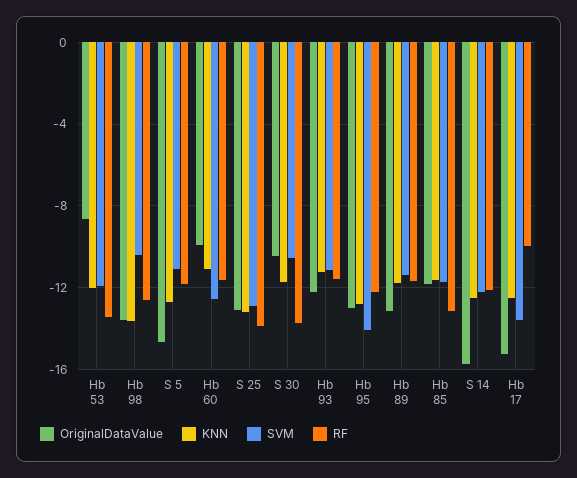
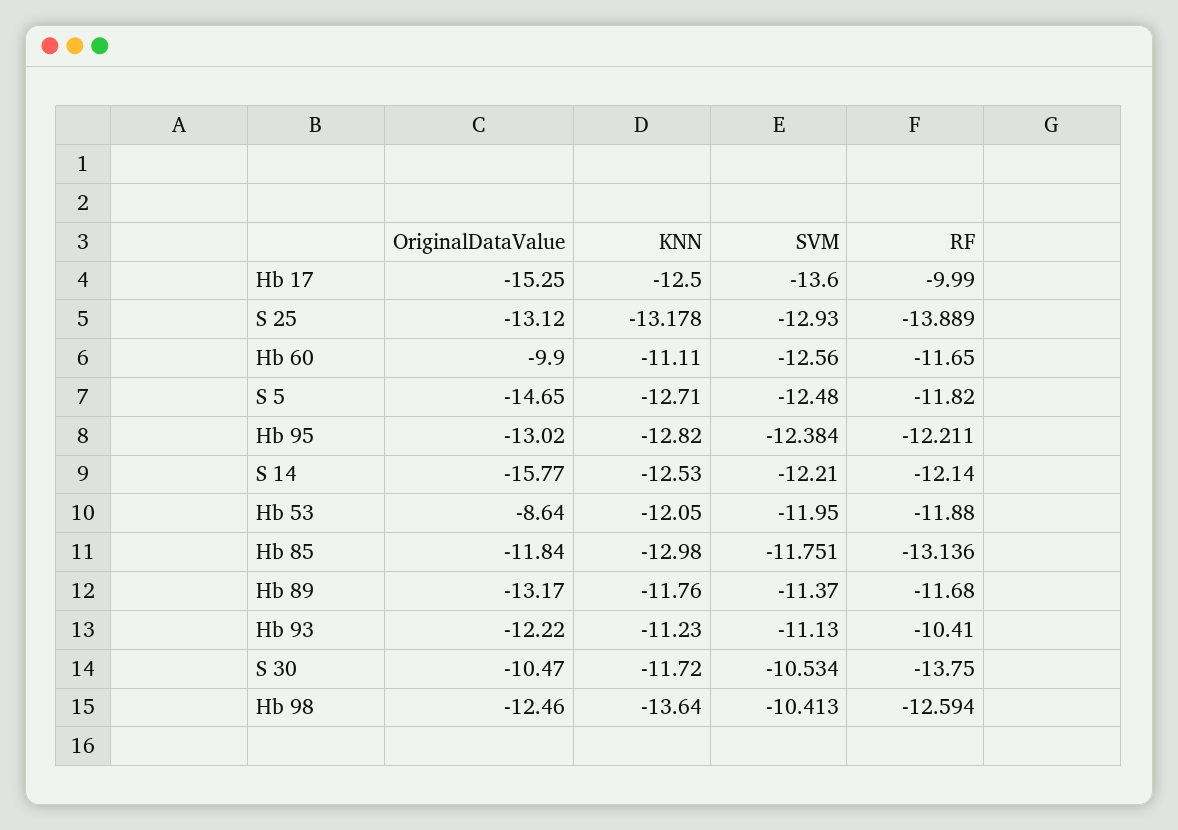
  {
    "OriginalDataValue": {
      "Hb 53": -8.64,
-     "Hb 98": -13.5,
+     "Hb 98": -12.46,
      "S 5": -14.65,
      "Hb 60": -9.9,
      "S 25": -13.12,
      "S 30": -10.47,
      "Hb 93": -12.22,
      "Hb 95": -13.02,
      "Hb 89": -13.17,
      "Hb 85": -11.84,
      "S 14": -15.77,
      "Hb 17": -15.25
    },
    "KNN": {
      "Hb 53": -12.05,
      "Hb 98": -13.64,
      "S 5": -12.71,
      "Hb 60": -11.11,
      "S 25": -13.178,
      "S 30": -11.72,
      "Hb 93": -11.23,
      "Hb 95": -12.82,
      "Hb 89": -11.76,
-     "Hb 85": -11.5,
+     "Hb 85": -12.98,
      "S 14": -12.53,
      "Hb 17": -12.5
    },
    "SVM": {
      "Hb 53": -11.95,
      "Hb 98": -10.413,
-     "S 5": -11,
+     "S 5": -12.48,
      "Hb 60": -12.56,
      "S 25": -12.93,
      "S 30": -10.534,
      "Hb 93": -11.13,
-     "Hb 95": -14,
+     "Hb 95": -12.384,
      "Hb 89": -11.37,
      "Hb 85": -11.751,
      "S 14": -12.21,
      "Hb 17": -13.6
    },
    "RF": {
-     "Hb 53": -13.5,
+     "Hb 53": -11.88,
      "Hb 98": -12.594,
      "S 5": -11.82,
      "Hb 60": -11.65,
      "S 25": -13.889,
      "S 30": -13.75,
-     "Hb 93": -11.5,
+     "Hb 93": -10.41,
      "Hb 95": -12.211,
      "Hb 89": -11.68,
      "Hb 85": -13.136,
      "S 14": -12.14,
      "Hb 17": -9.99
    }
  }

